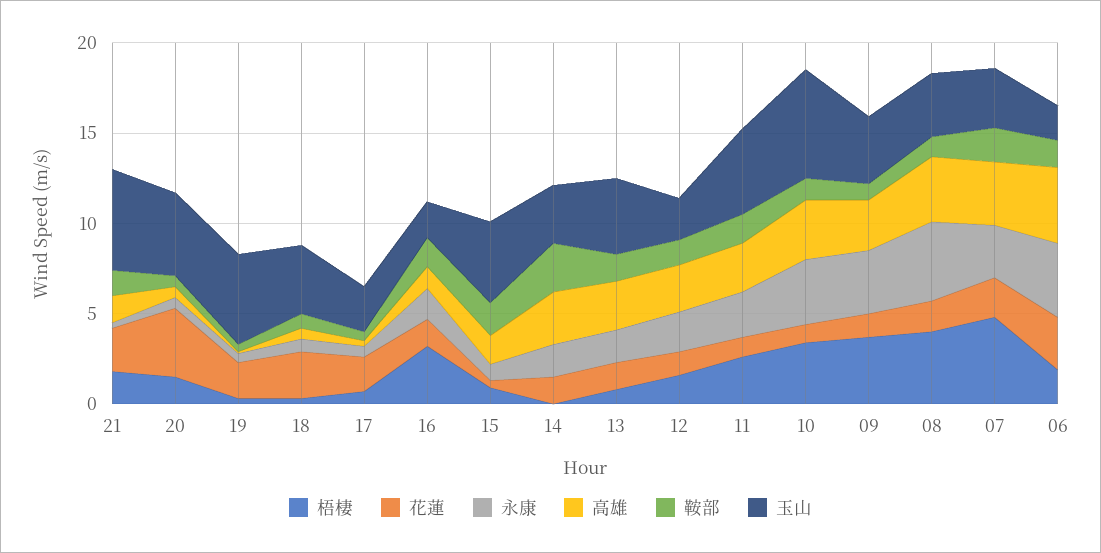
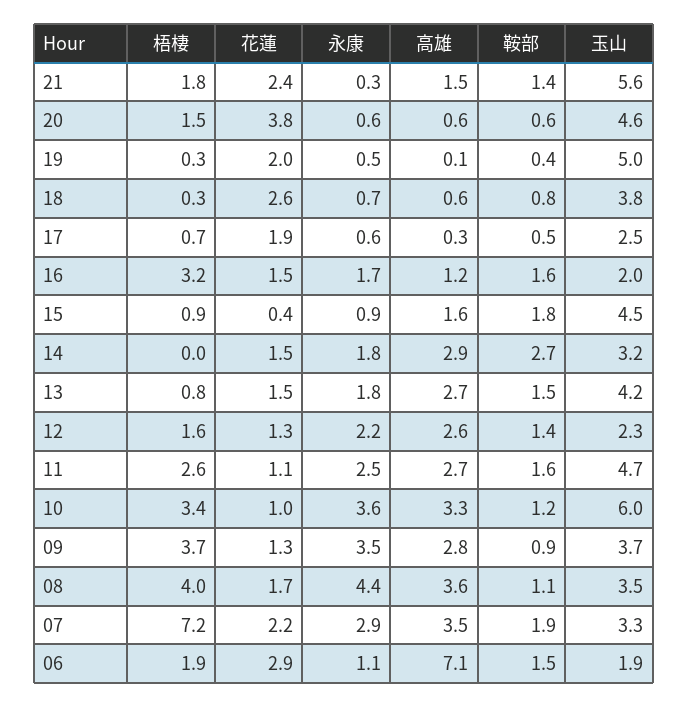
  {
    "梧棲": {
      "21": 1.8,
      "20": 1.5,
      "19": 0.3,
      "18": 0.3,
      "17": 0.7,
      "16": 3.2,
      "15": 0.9,
      "14": 0,
      "13": 0.8,
      "12": 1.6,
      "11": 2.6,
      "10": 3.4,
      "09": 3.7,
      "08": 4,
-     "07": 5,
+     "07": 7.2,
      "06": 1.9
    },
    "花蓮": {
      "21": 2.4,
      "20": 3.8,
      "19": 2,
      "18": 2.6,
      "17": 1.9,
      "16": 1.5,
      "15": 0.4,
      "14": 1.5,
      "13": 1.5,
      "12": 1.3,
      "11": 1.1,
      "10": 1,
      "09": 1.3,
      "08": 1.7,
      "07": 2.2,
      "06": 2.9
    },
    "永康": {
      "21": 0.3,
      "20": 0.6,
      "19": 0.5,
      "18": 0.7,
      "17": 0.6,
      "16": 1.7,
      "15": 0.9,
      "14": 1.8,
      "13": 1.8,
      "12": 2.2,
      "11": 2.5,
      "10": 3.6,
      "09": 3.5,
      "08": 4.4,
      "07": 2.9,
-     "06": 4
+     "06": 1.1
    },
    "高雄": {
      "21": 1.5,
      "20": 0.6,
      "19": 0.1,
      "18": 0.6,
      "17": 0.3,
      "16": 1.2,
      "15": 1.6,
      "14": 2.9,
      "13": 2.7,
      "12": 2.6,
      "11": 2.7,
      "10": 3.3,
      "09": 2.8,
      "08": 3.6,
      "07": 3.5,
-     "06": 4
+     "06": 7.1
    },
    "鞍部": {
      "21": 1.4,
      "20": 0.6,
      "19": 0.4,
      "18": 0.8,
      "17": 0.5,
      "16": 1.6,
      "15": 1.8,
      "14": 2.7,
      "13": 1.5,
      "12": 1.4,
      "11": 1.6,
      "10": 1.2,
      "09": 0.9,
      "08": 1.1,
      "07": 1.9,
      "06": 1.5
    },
    "玉山": {
      "21": 5.6,
      "20": 4.6,
      "19": 5,
      "18": 3.8,
      "17": 2.5,
      "16": 2,
      "15": 4.5,
      "14": 3.2,
      "13": 4.2,
      "12": 2.3,
      "11": 4.7,
      "10": 6,
      "09": 3.7,
      "08": 3.5,
      "07": 3.3,
      "06": 1.9
    }
  }

